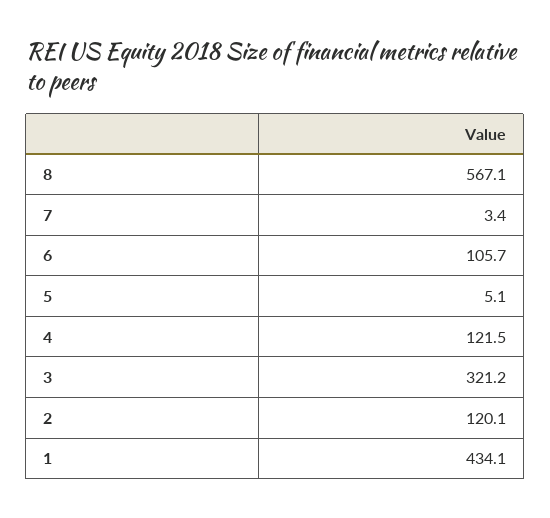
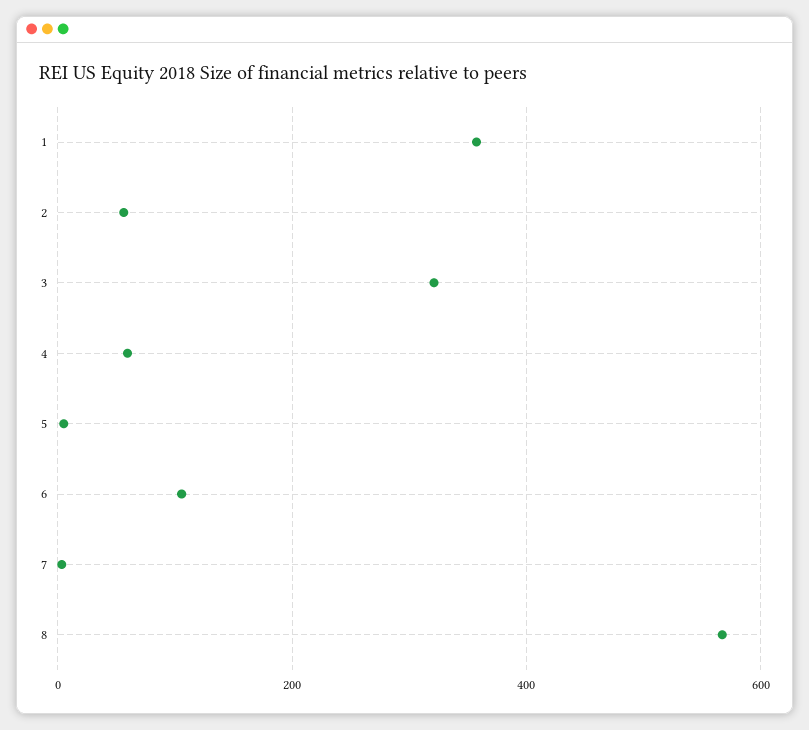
  {
    "8": 567.1,
    "7": 3.4,
    "6": 105.7,
    "5": 5.1,
-   "4": 121.5,
+   "4": 60,
    "3": 321.2,
-   "2": 120.1,
+   "2": 60,
-   "1": 434.1
+   "1": 360
  }

